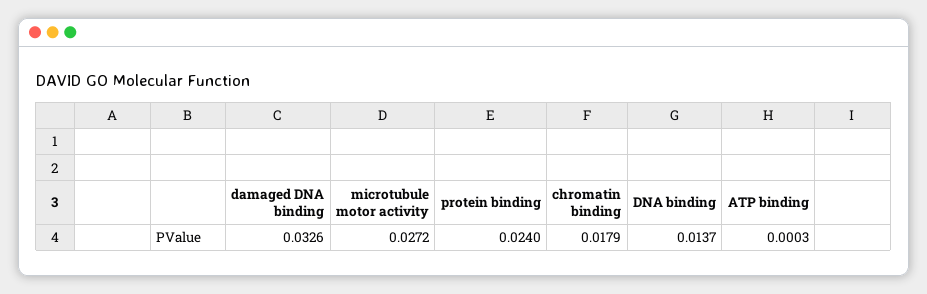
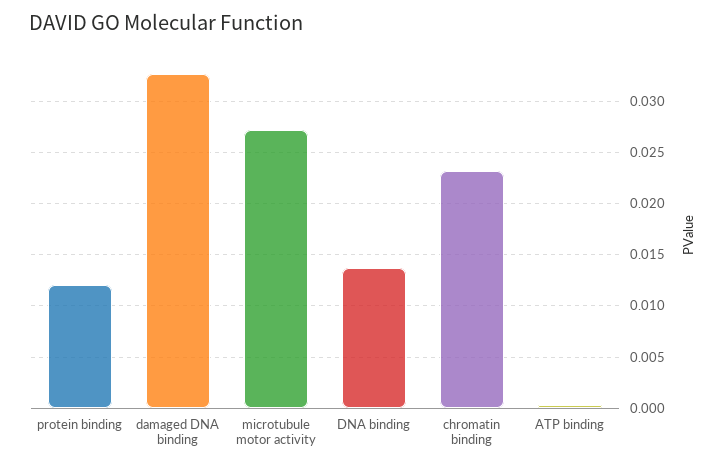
  {
    "damaged DNA binding": 0.0326,
    "microtubule motor activity": 0.0272,
-   "protein binding": 0.024,
+   "protein binding": 0.012,
-   "chromatin binding": 0.0179,
+   "chromatin binding": 0.023,
    "DNA binding": 0.0137,
    "ATP binding": 0.0003
  }

